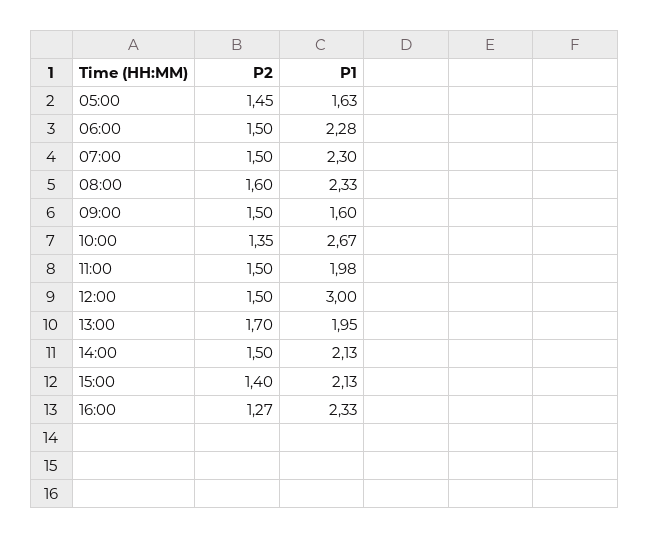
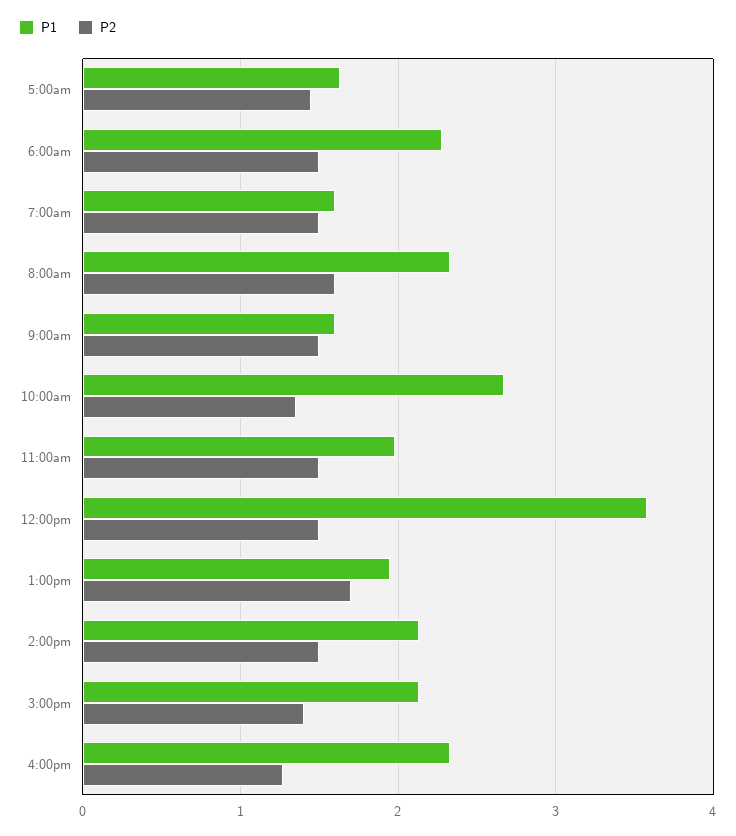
  {
    "P2": {
      "05:00": 1.45,
      "06:00": 1.5,
      "07:00": 1.5,
      "08:00": 1.6,
      "09:00": 1.5,
      "10:00": 1.35,
      "11:00": 1.5,
      "12:00": 1.5,
      "13:00": 1.7,
      "14:00": 1.5,
      "15:00": 1.4,
      "16:00": 1.27
    },
    "P1": {
      "05:00": 1.63,
      "06:00": 2.28,
-     "07:00": 2.3,
+     "07:00": 1.6,
      "08:00": 2.33,
      "09:00": 1.6,
      "10:00": 2.67,
      "11:00": 1.98,
-     "12:00": 3,
+     "12:00": 3.6,
      "13:00": 1.95,
      "14:00": 2.13,
      "15:00": 2.13,
      "16:00": 2.33
    }
  }

